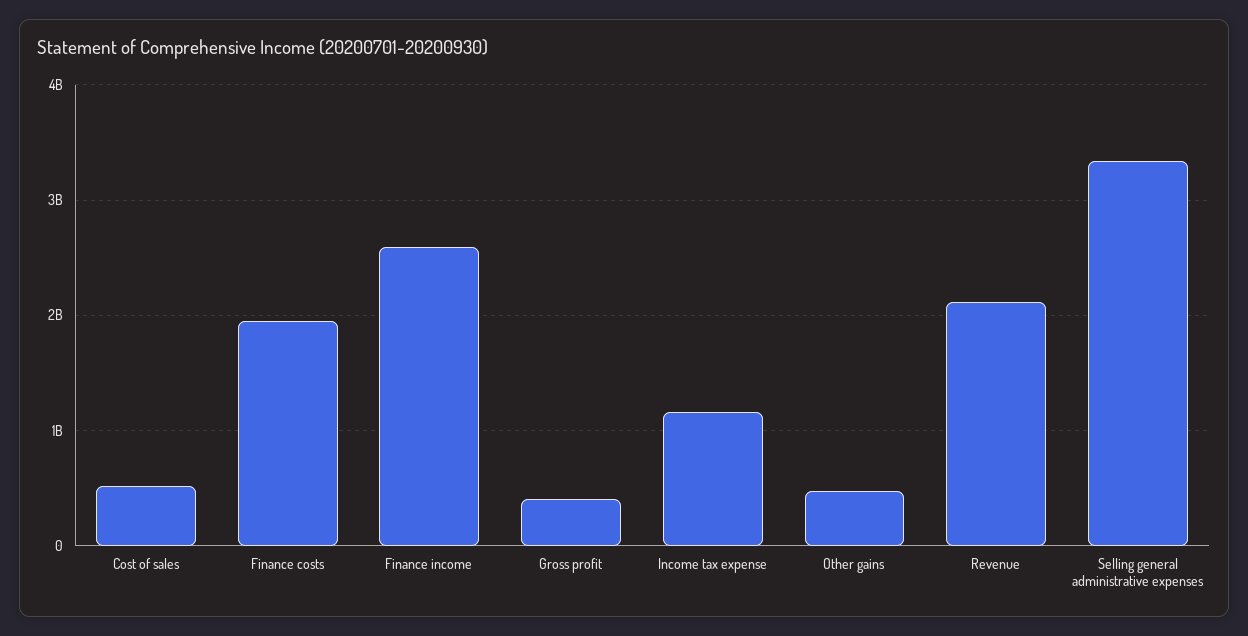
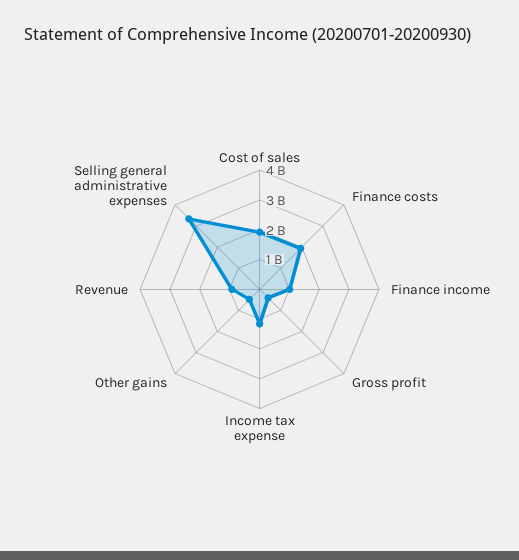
  {
-   "Cost of sales": 500000000,
+   "Cost of sales": 2000000000,
    "Finance costs": 1900000000,
-   "Finance income": 2600000000,
+   "Finance income": 1000000000,
    "Gross profit": 400000000,
    "Income tax expense": 1200000000,
    "Other gains": 500000000,
-   "Revenue": 2100000000,
+   "Revenue": 1000000000,
    "Selling general administrative expenses": 3300000000
  }

